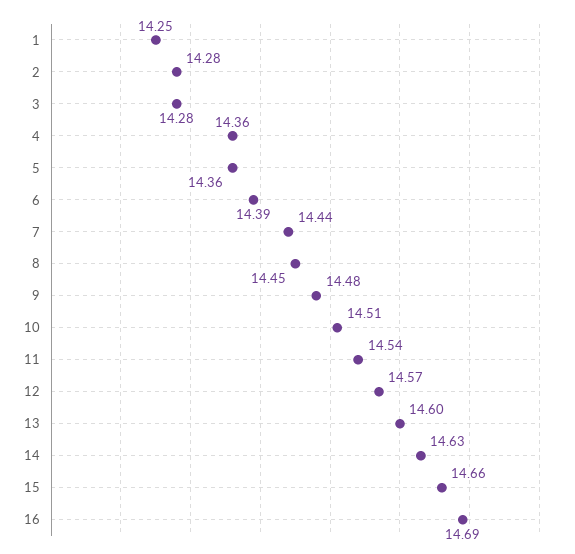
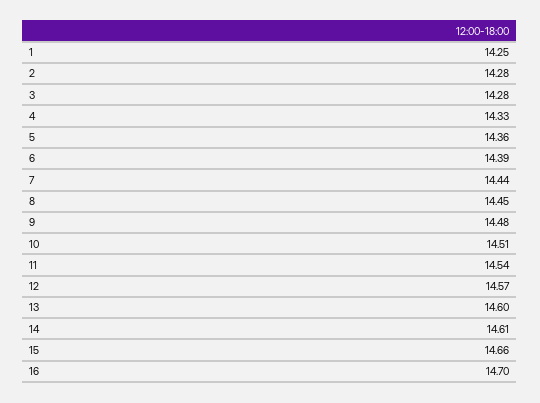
  {
    "1": 14.25,
    "2": 14.28,
    "3": 14.28,
-   "4": 14.36,
+   "4": 14.33,
    "5": 14.36,
    "6": 14.39,
    "7": 14.44,
    "8": 14.45,
    "9": 14.48,
    "10": 14.51,
    "11": 14.54,
    "12": 14.57,
    "13": 14.6,
-   "14": 14.63,
+   "14": 14.61,
    "15": 14.66,
-   "16": 14.69
+   "16": 14.7
  }

